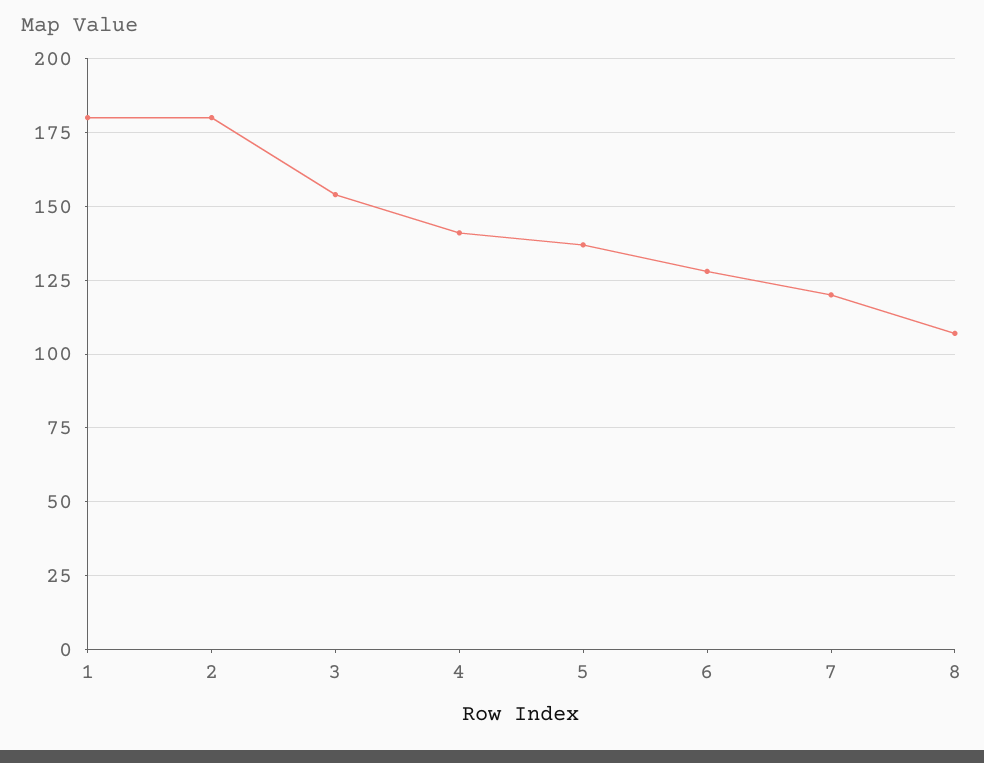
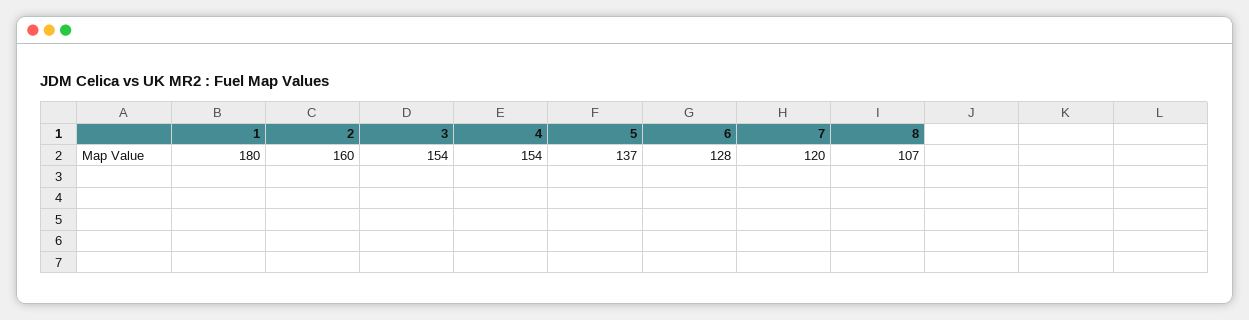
  {
    "1": 180,
-   "2": 180,
+   "2": 160,
    "3": 154,
-   "4": 140,
+   "4": 154,
    "5": 137,
    "6": 128,
    "7": 120,
    "8": 107
  }

